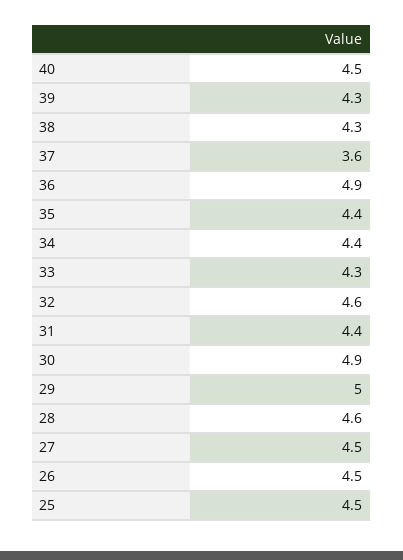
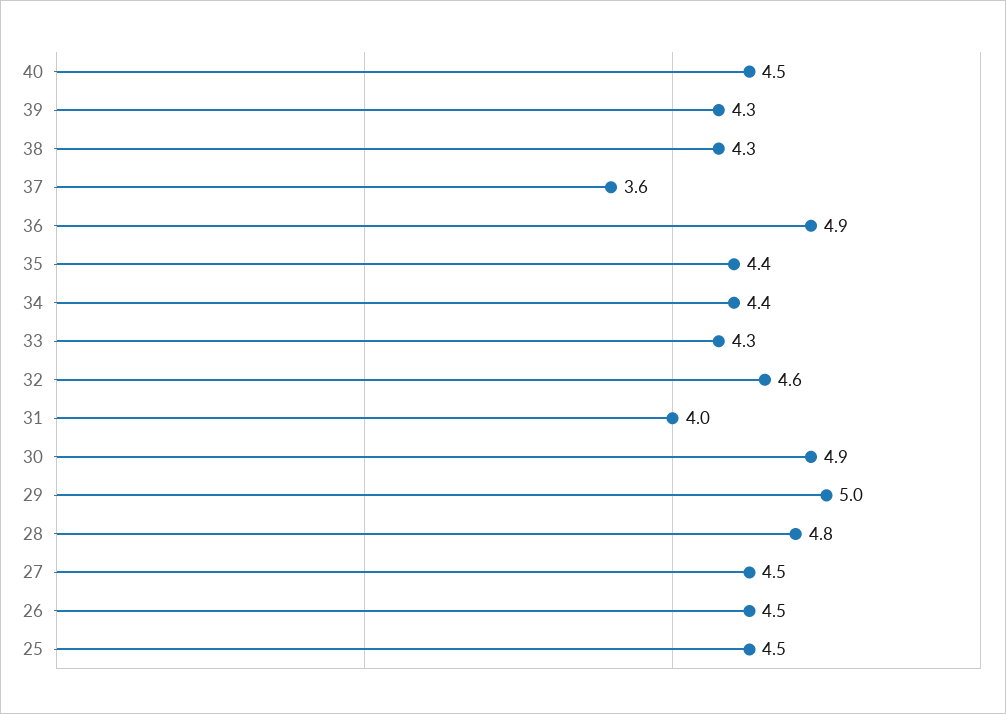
  {
    "40": 4.5,
    "39": 4.3,
    "38": 4.3,
    "37": 3.6,
    "36": 4.9,
    "35": 4.4,
    "34": 4.4,
    "33": 4.3,
    "32": 4.6,
-   "31": 4.4,
+   "31": 4,
    "30": 4.9,
    "29": 5,
-   "28": 4.6,
+   "28": 4.8,
    "27": 4.5,
    "26": 4.5,
    "25": 4.5
  }

